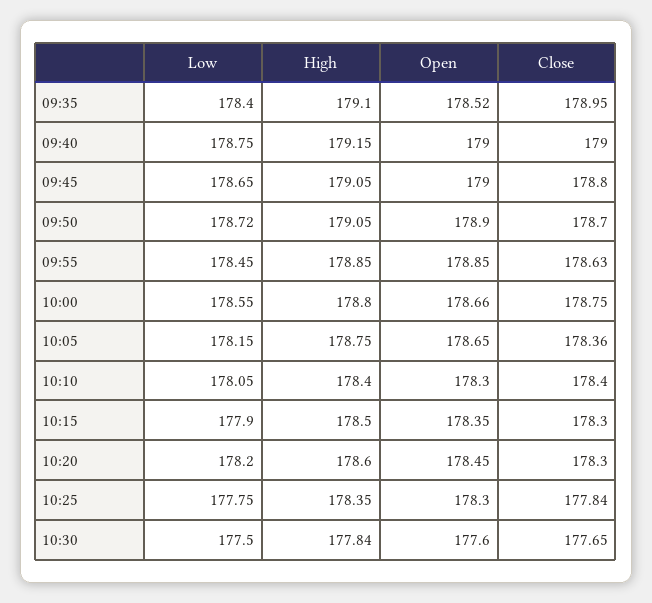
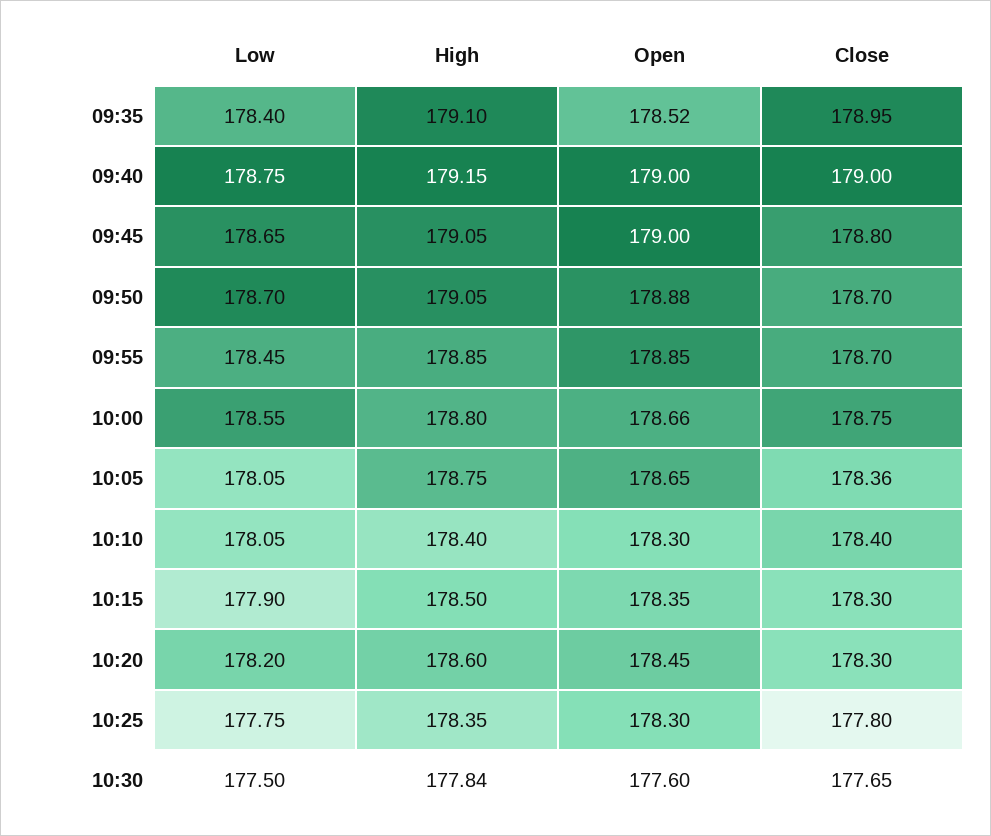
  {
    "Low": {
      "09:35": 178.4,
      "09:40": 178.75,
      "09:45": 178.65,
-     "09:50": 178.72,
+     "09:50": 178.7,
      "09:55": 178.45,
      "10:00": 178.55,
-     "10:05": 178.15,
+     "10:05": 178.05,
      "10:10": 178.05,
      "10:15": 177.9,
      "10:20": 178.2,
      "10:25": 177.75,
      "10:30": 177.5
    },
    "High": {
      "09:35": 179.1,
      "09:40": 179.15,
      "09:45": 179.05,
      "09:50": 179.05,
      "09:55": 178.85,
      "10:00": 178.8,
      "10:05": 178.75,
      "10:10": 178.4,
      "10:15": 178.5,
      "10:20": 178.6,
      "10:25": 178.35,
      "10:30": 177.84
    },
    "Open": {
      "09:35": 178.52,
      "09:40": 179,
      "09:45": 179,
-     "09:50": 178.9,
+     "09:50": 178.88,
      "09:55": 178.85,
      "10:00": 178.66,
      "10:05": 178.65,
      "10:10": 178.3,
      "10:15": 178.35,
      "10:20": 178.45,
      "10:25": 178.3,
      "10:30": 177.6
    },
    "Close": {
      "09:35": 178.95,
      "09:40": 179,
      "09:45": 178.8,
      "09:50": 178.7,
-     "09:55": 178.63,
+     "09:55": 178.7,
      "10:00": 178.75,
      "10:05": 178.36,
      "10:10": 178.4,
      "10:15": 178.3,
      "10:20": 178.3,
-     "10:25": 177.84,
+     "10:25": 177.8,
      "10:30": 177.65
    }
  }

